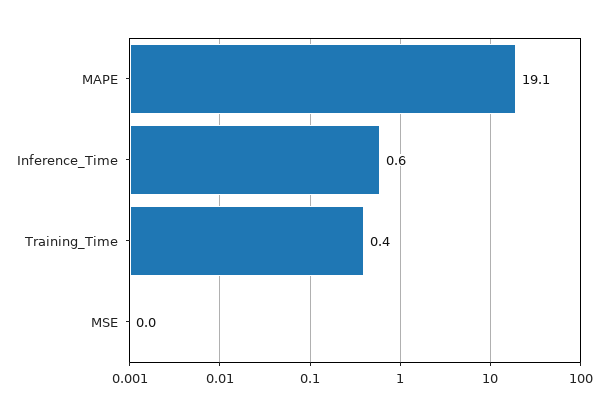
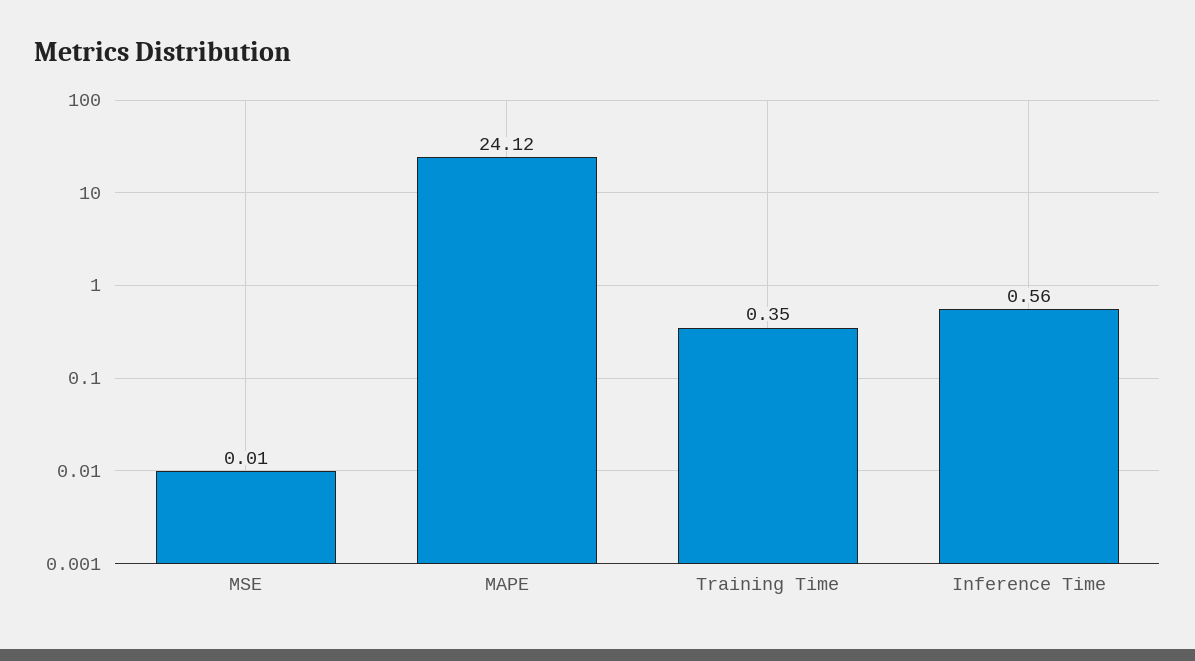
  {
-   "MAPE": 19.1,
+   "MAPE": 24.12,
    "Inference_Time": 0.56,
    "Training_Time": 0.35,
    "MSE": 0.01
  }

